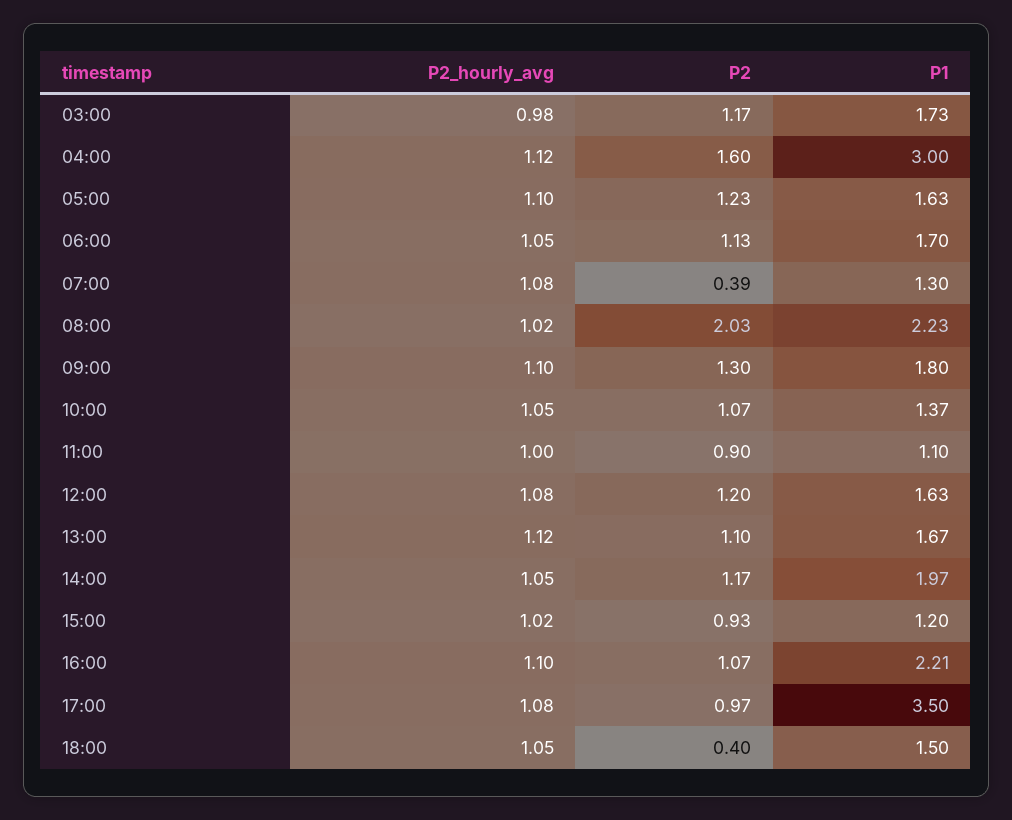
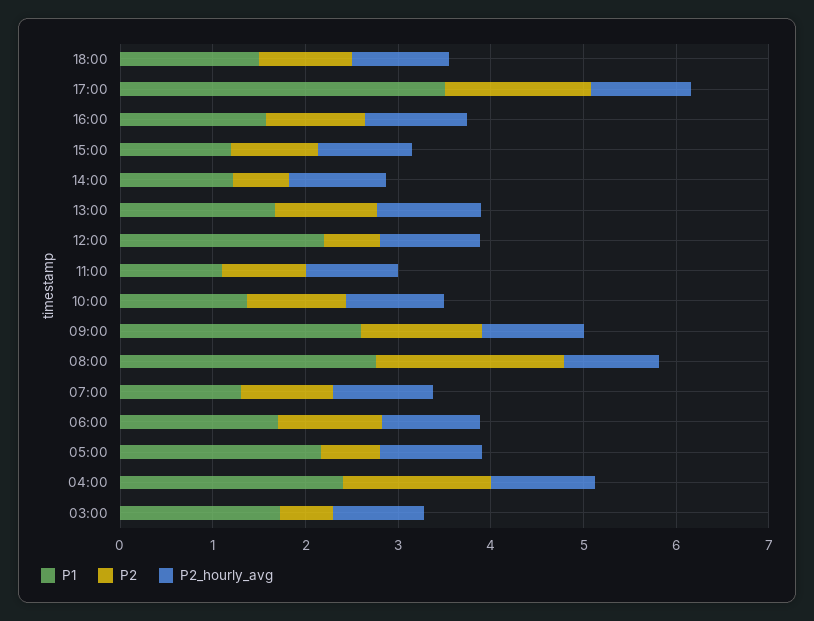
  {
    "P2_hourly_avg": {
      "03:00": 0.98,
      "04:00": 1.12,
      "05:00": 1.1,
      "06:00": 1.05,
      "07:00": 1.08,
      "08:00": 1.02,
      "09:00": 1.1,
      "10:00": 1.05,
      "11:00": 1,
      "12:00": 1.08,
      "13:00": 1.12,
      "14:00": 1.05,
      "15:00": 1.02,
      "16:00": 1.1,
      "17:00": 1.08,
      "18:00": 1.05
    },
    "P2": {
-     "03:00": 1.17,
+     "03:00": 0.6,
      "04:00": 1.6,
-     "05:00": 1.23,
+     "05:00": 0.6,
      "06:00": 1.13,
-     "07:00": 0.39,
+     "07:00": 1,
      "08:00": 2.03,
      "09:00": 1.3,
      "10:00": 1.07,
      "11:00": 0.9,
-     "12:00": 1.2,
+     "12:00": 0.6,
      "13:00": 1.1,
-     "14:00": 1.17,
+     "14:00": 0.6,
      "15:00": 0.93,
      "16:00": 1.07,
-     "17:00": 0.97,
+     "17:00": 1.6,
-     "18:00": 0.4
+     "18:00": 1
    },
    "P1": {
      "03:00": 1.73,
-     "04:00": 3,
+     "04:00": 2.4,
-     "05:00": 1.63,
+     "05:00": 2.2,
      "06:00": 1.7,
      "07:00": 1.3,
-     "08:00": 2.23,
+     "08:00": 2.8,
-     "09:00": 1.8,
+     "09:00": 2.6,
      "10:00": 1.37,
      "11:00": 1.1,
-     "12:00": 1.63,
+     "12:00": 2.2,
      "13:00": 1.67,
-     "14:00": 1.97,
+     "14:00": 1.2,
      "15:00": 1.2,
-     "16:00": 2.21,
+     "16:00": 1.6,
      "17:00": 3.5,
      "18:00": 1.5
    }
  }

